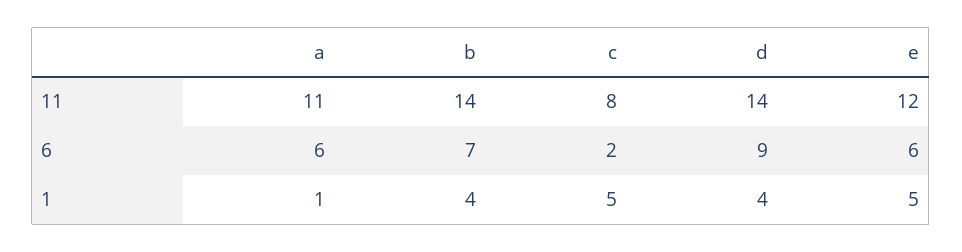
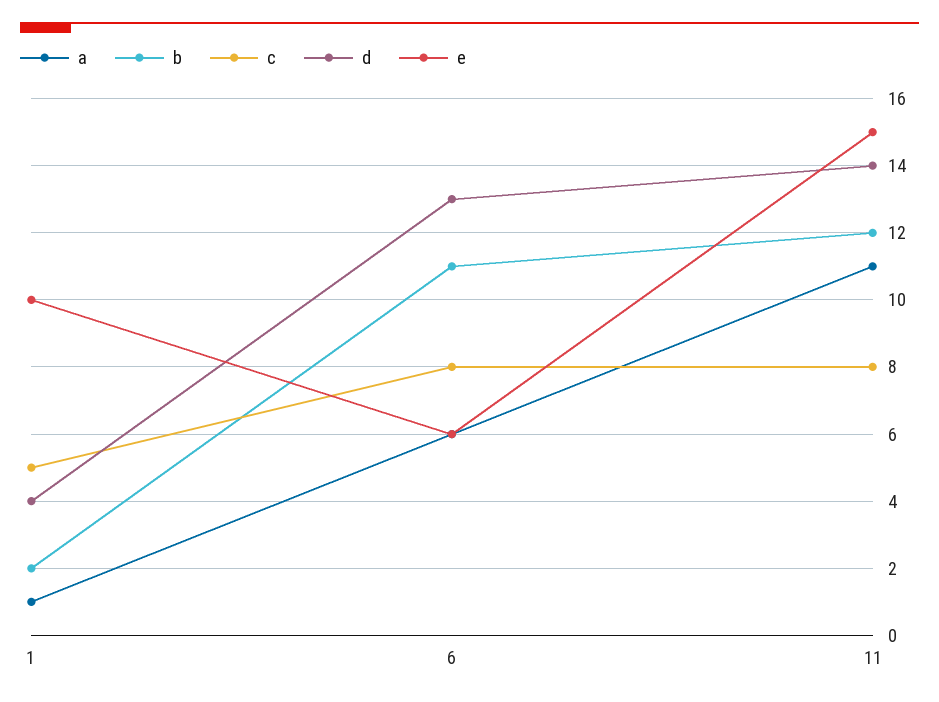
  {
    "a": {
      "11": 11,
      "6": 6,
      "1": 1
    },
    "b": {
-     "11": 14,
+     "11": 12,
-     "6": 7,
+     "6": 11,
-     "1": 4
+     "1": 2
    },
    "c": {
      "11": 8,
-     "6": 2,
+     "6": 8,
      "1": 5
    },
    "d": {
      "11": 14,
-     "6": 9,
+     "6": 13,
      "1": 4
    },
    "e": {
-     "11": 12,
+     "11": 15,
      "6": 6,
-     "1": 5
+     "1": 10
    }
  }

